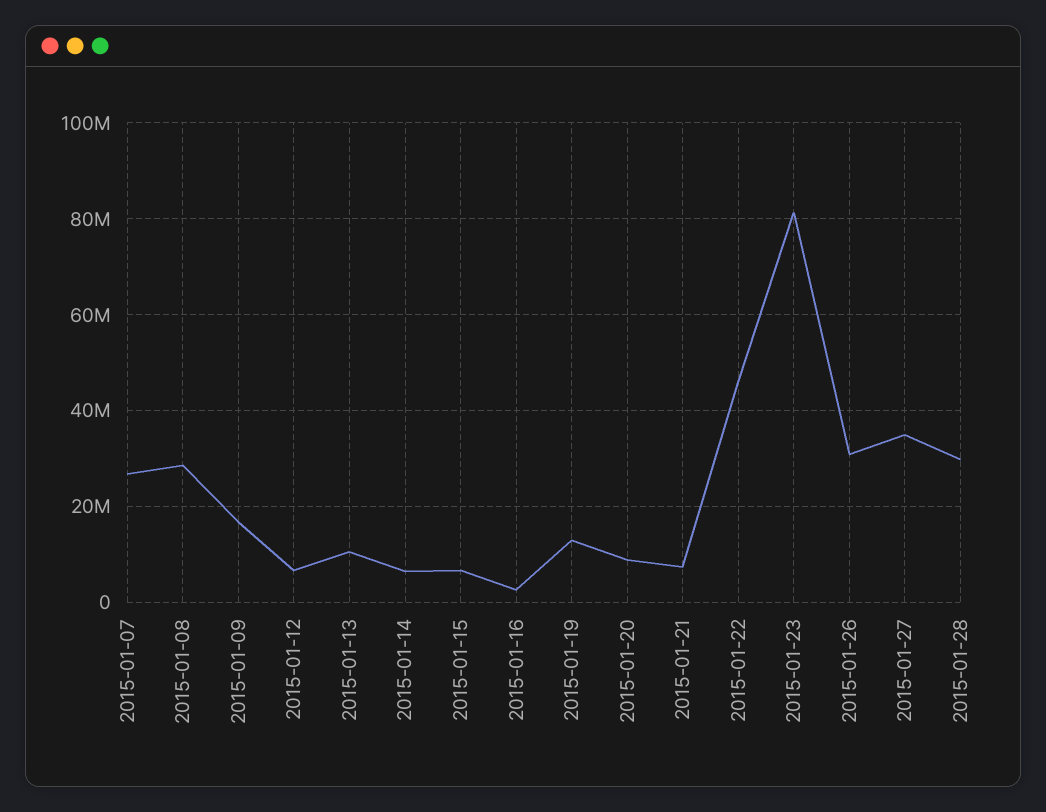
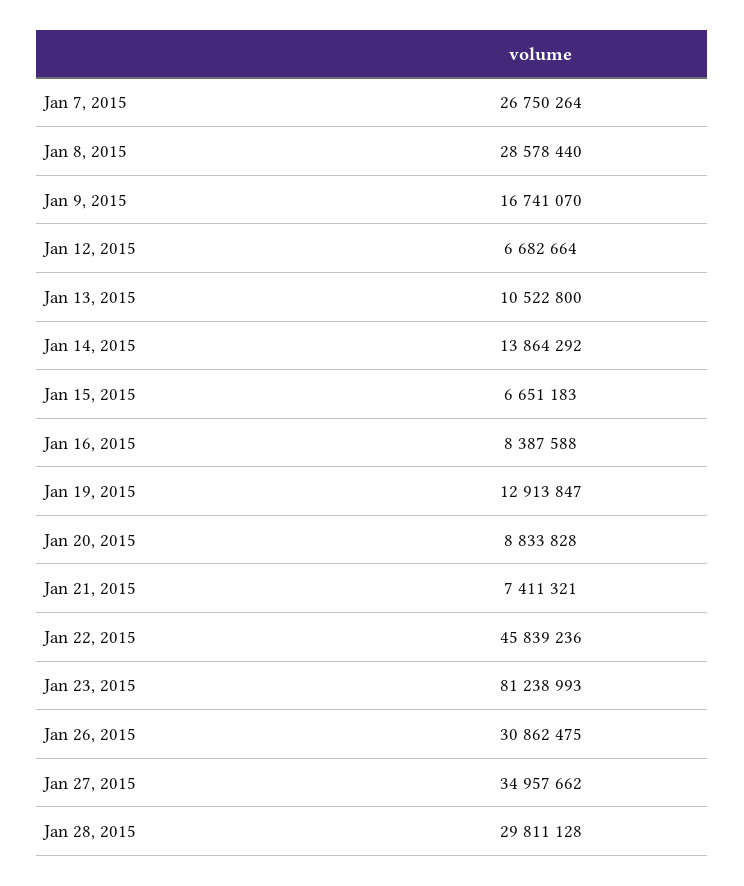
  {
    "2015-01-07": 26750264,
    "2015-01-08": 28578440,
    "2015-01-09": 16741070,
    "2015-01-12": 6682664,
    "2015-01-13": 10522800,
-   "2015-01-14": 6000000,
+   "2015-01-14": 13864292,
    "2015-01-15": 6651183,
-   "2015-01-16": 2000000,
+   "2015-01-16": 8387588,
    "2015-01-19": 12913847,
    "2015-01-20": 8833828,
    "2015-01-21": 7411321,
    "2015-01-22": 45839236,
    "2015-01-23": 81238993,
    "2015-01-26": 30862475,
    "2015-01-27": 34957662,
    "2015-01-28": 29811128
  }

